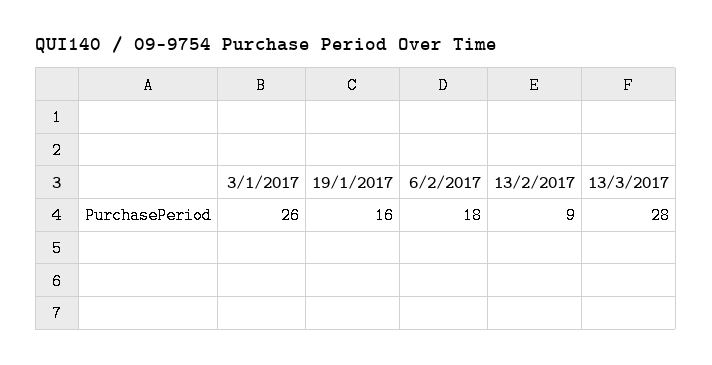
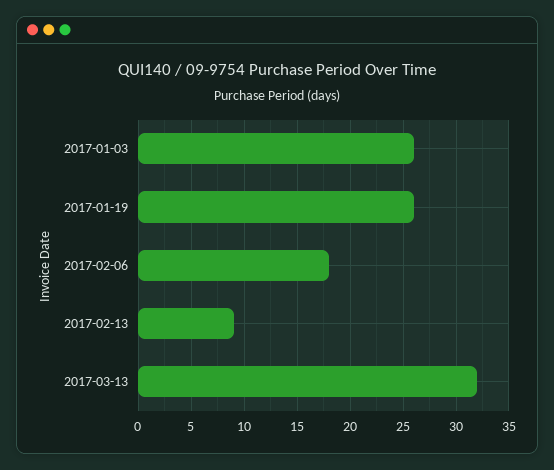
  {
    "3/1/2017": 26,
-   "19/1/2017": 16,
+   "19/1/2017": 26,
    "6/2/2017": 18,
    "13/2/2017": 9,
-   "13/3/2017": 28
+   "13/3/2017": 32
  }

